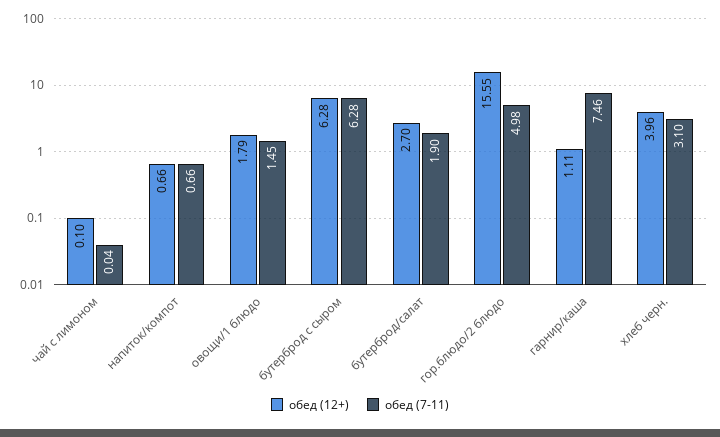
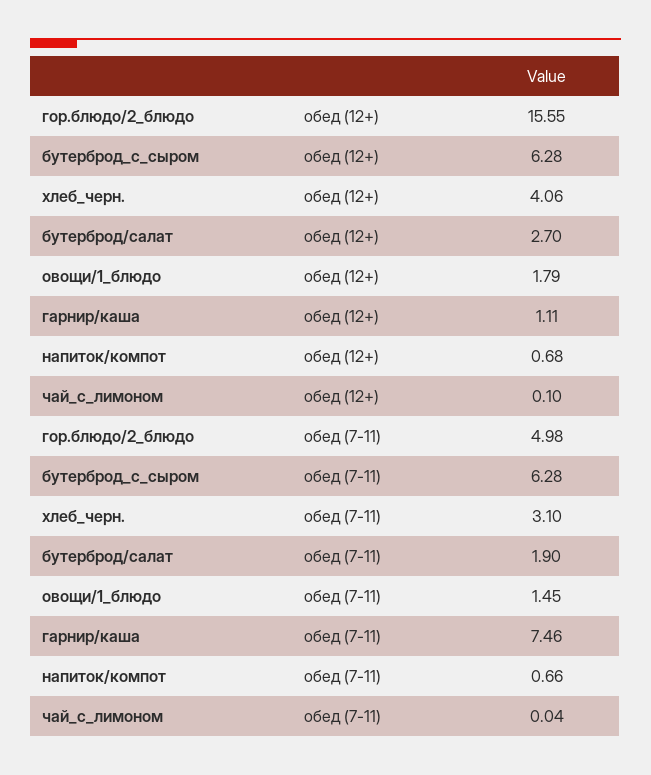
  {
    "обед (12+)": {
      "чай с лимоном": 0.1,
-     "напиток/компот": 0.66,
+     "напиток/компот": 0.68,
      "овощи/1 блюдо": 1.79,
      "бутерброд с сыром": 6.28,
      "бутерброд/салат": 2.7,
      "гор.блюдо/2 блюдо": 15.55,
      "гарнир/каша": 1.11,
-     "хлеб черн.": 3.96
+     "хлеб черн.": 4.06
    },
    "обед (7-11)": {
      "чай с лимоном": 0.04,
      "напиток/компот": 0.66,
      "овощи/1 блюдо": 1.45,
      "бутерброд с сыром": 6.28,
      "бутерброд/салат": 1.9,
      "гор.блюдо/2 блюдо": 4.98,
      "гарнир/каша": 7.46,
      "хлеб черн.": 3.1
    }
  }

